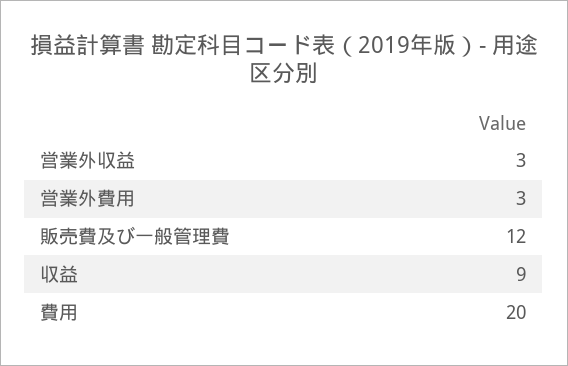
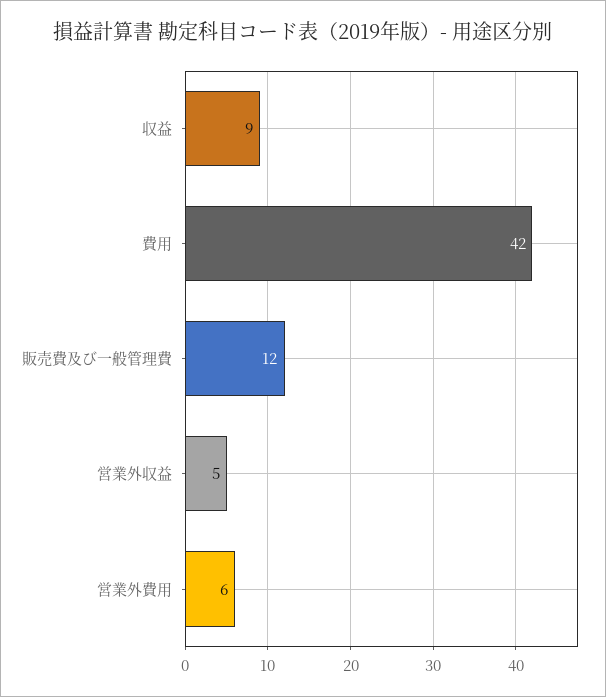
  {
-   "営業外収益": 3,
+   "営業外収益": 5,
-   "営業外費用": 3,
+   "営業外費用": 6,
    "販売費及び一般管理費": 12,
    "収益": 9,
-   "費用": 20
+   "費用": 42
  }

